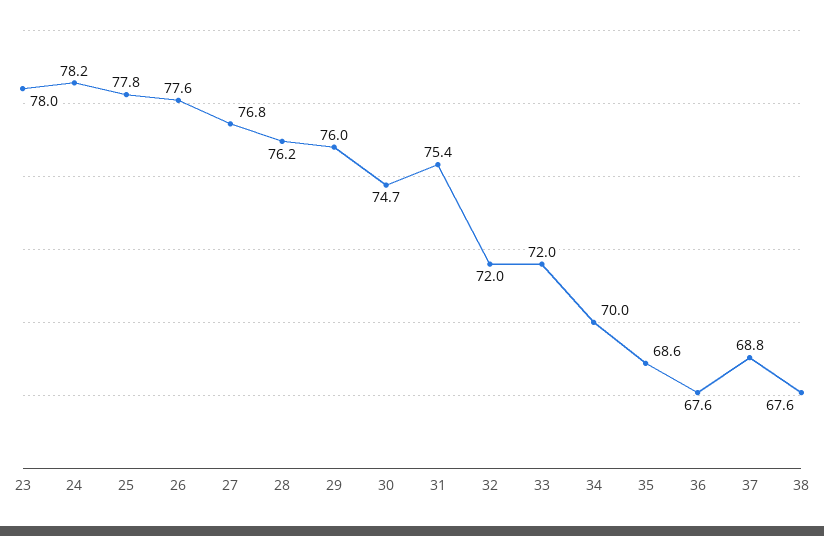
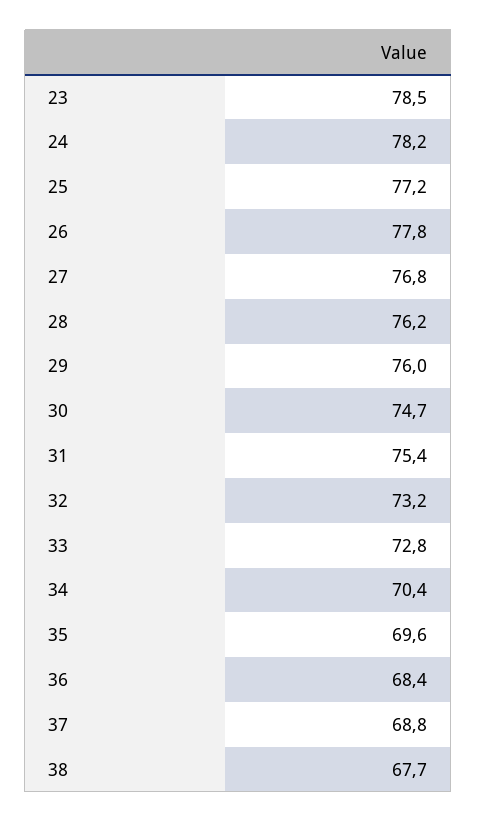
  {
-   "23": 78,
+   "23": 78.5,
    "24": 78.2,
-   "25": 77.8,
+   "25": 77.2,
-   "26": 77.6,
+   "26": 77.8,
    "27": 76.8,
    "28": 76.2,
    "29": 76,
    "30": 74.7,
    "31": 75.4,
-   "32": 72,
+   "32": 73.2,
-   "33": 72,
+   "33": 72.8,
-   "34": 70,
+   "34": 70.4,
-   "35": 68.6,
+   "35": 69.6,
-   "36": 67.6,
+   "36": 68.4,
    "37": 68.8,
-   "38": 67.6
+   "38": 67.7
  }

